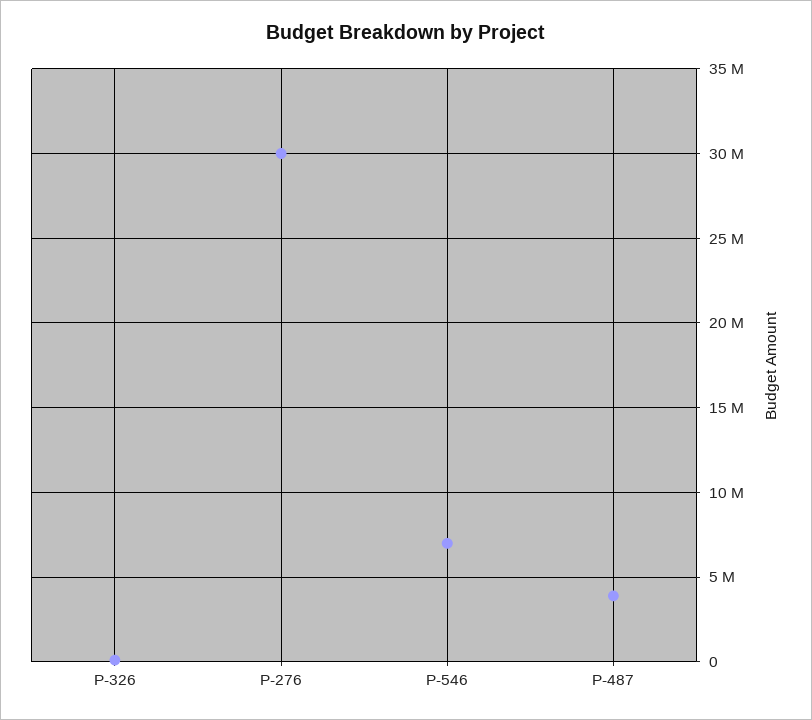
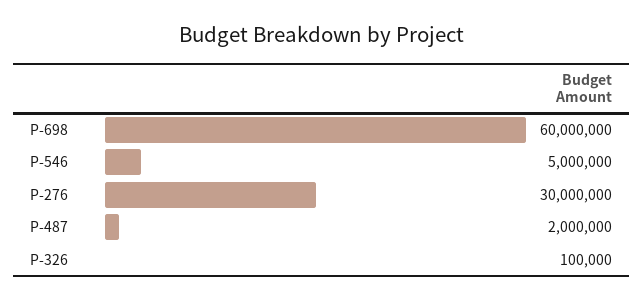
  {
    "P-326": 100000,
    "P-276": 30000000,
-   "P-546": 7000000,
+   "P-546": 5000000,
-   "P-487": 4000000
+   "P-487": 2000000,
+   "P-698": 60000000
  }

